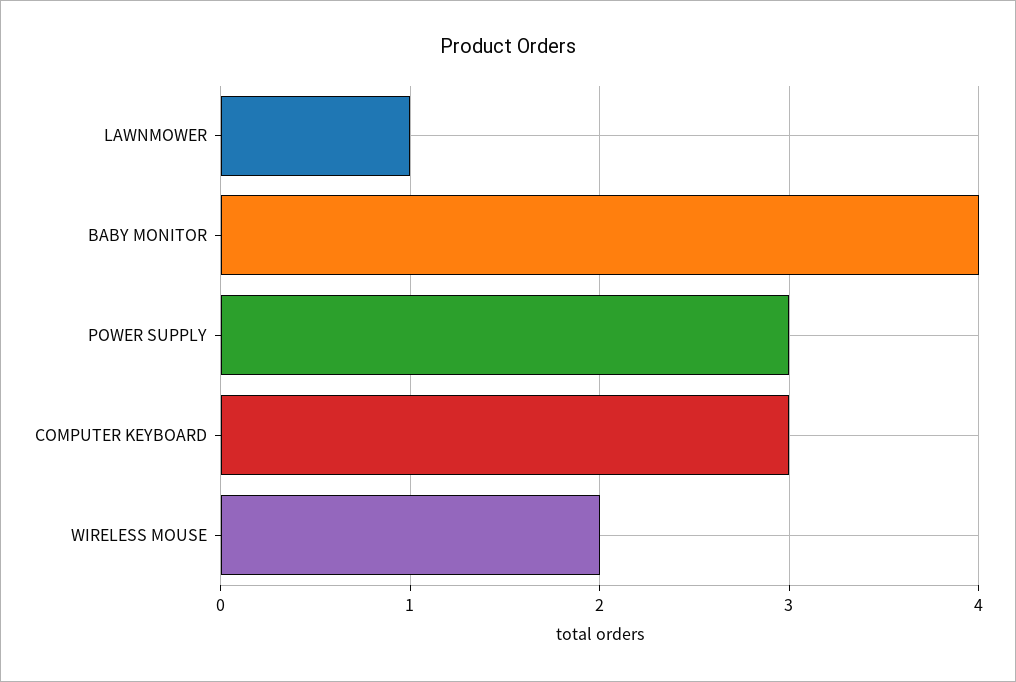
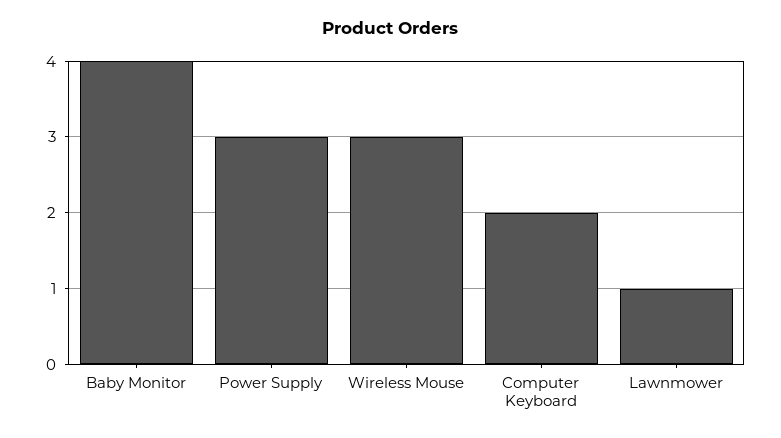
  {
    "LAWNMOWER": 1,
    "BABY MONITOR": 4,
    "POWER SUPPLY": 3,
-   "COMPUTER KEYBOARD": 3,
+   "COMPUTER KEYBOARD": 2,
-   "WIRELESS MOUSE": 2
+   "WIRELESS MOUSE": 3
  }

